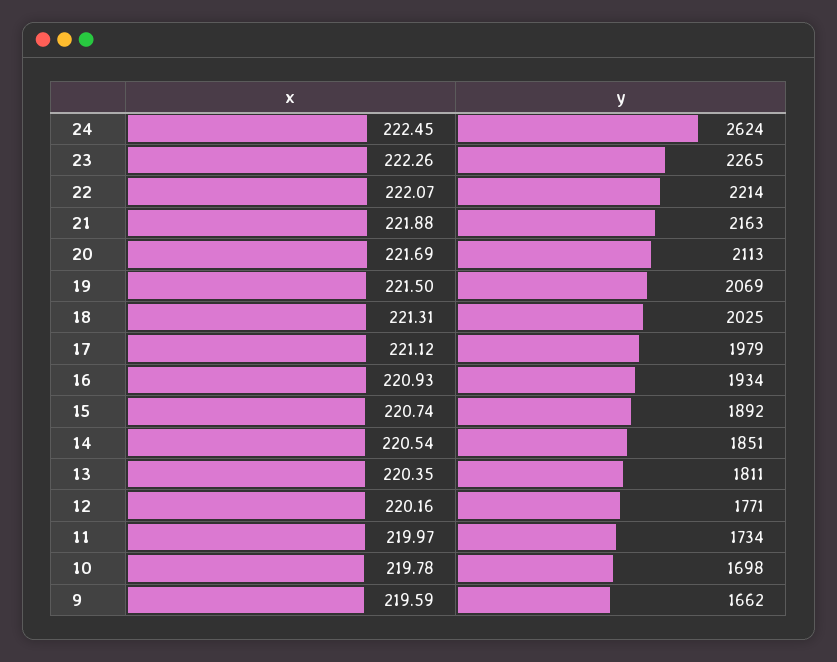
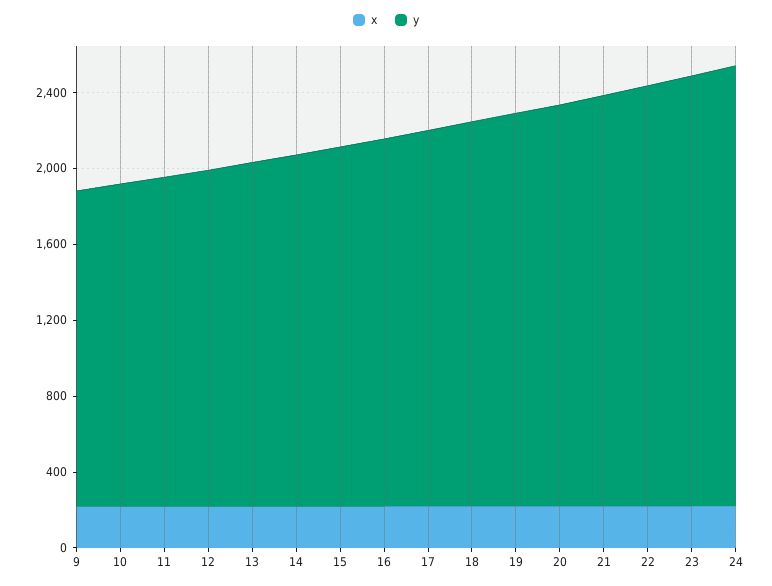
  {
    "x": {
      "24": 222.45,
      "23": 222.26,
      "22": 222.07,
      "21": 221.88,
      "20": 221.69,
      "19": 221.5,
      "18": 221.31,
      "17": 221.12,
      "16": 220.93,
      "15": 220.74,
      "14": 220.54,
      "13": 220.35,
      "12": 220.16,
      "11": 219.97,
      "10": 219.78,
      "9": 219.59
    },
    "y": {
-     "24": 2624,
+     "24": 2300,
      "23": 2265,
      "22": 2214,
      "21": 2163,
      "20": 2113,
      "19": 2069,
      "18": 2025,
      "17": 1979,
      "16": 1934,
      "15": 1892,
      "14": 1851,
      "13": 1811,
      "12": 1771,
      "11": 1734,
      "10": 1698,
      "9": 1662
    }
  }

